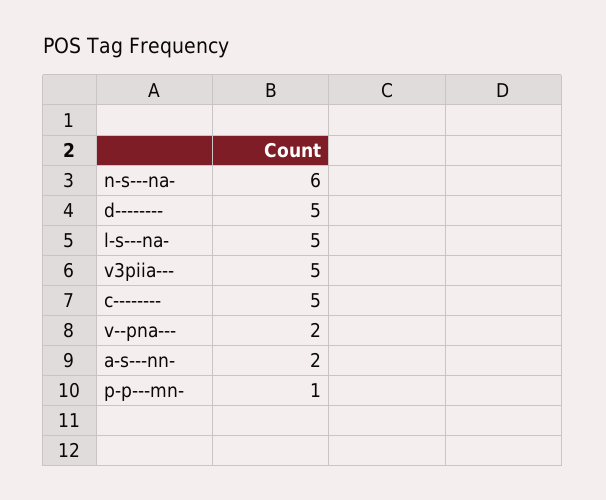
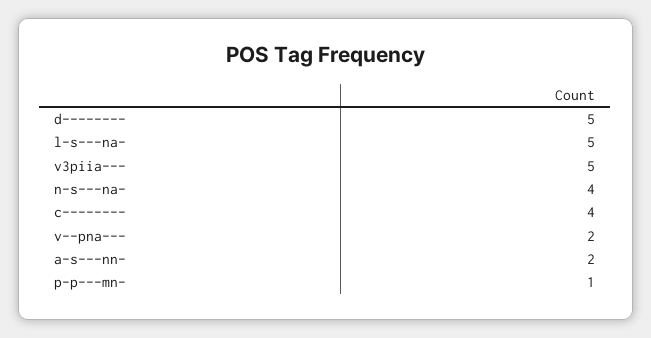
  {
-   "n-s---na-": 6,
+   "n-s---na-": 4,
    "d--------": 5,
    "l-s---na-": 5,
    "v3piia---": 5,
-   "c--------": 5,
+   "c--------": 4,
    "v--pna---": 2,
    "a-s---nn-": 2,
    "p-p---mn-": 1
  }

